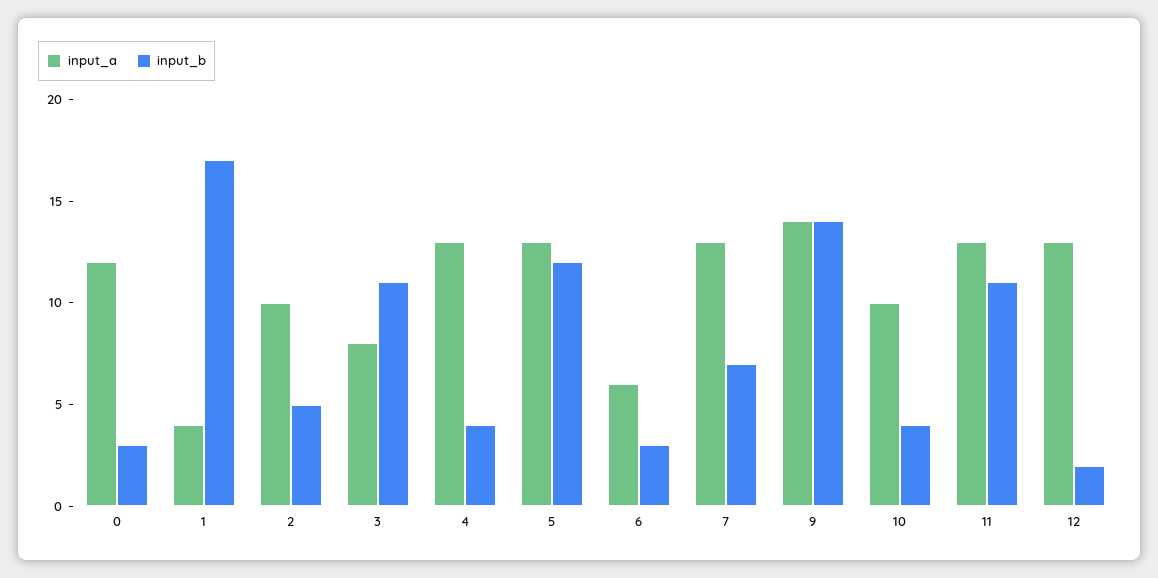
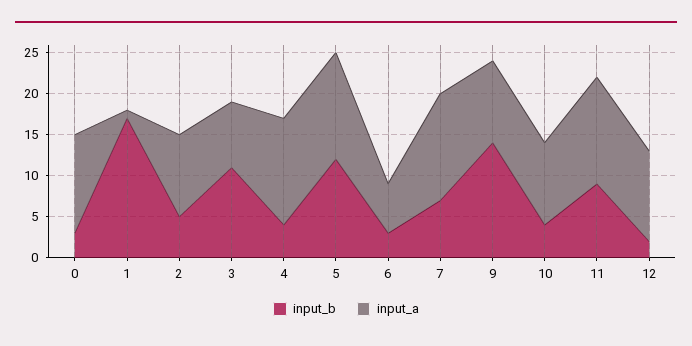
  {
    "input_a": {
      "0": 12,
-     "1": 4,
+     "1": 1,
      "2": 10,
      "3": 8,
      "4": 13,
      "5": 13,
      "6": 6,
      "7": 13,
-     "9": 14,
+     "9": 10,
      "10": 10,
      "11": 13,
-     "12": 13
+     "12": 11
    },
    "input_b": {
      "0": 3,
      "1": 17,
      "2": 5,
      "3": 11,
      "4": 4,
      "5": 12,
      "6": 3,
      "7": 7,
      "9": 14,
      "10": 4,
-     "11": 11,
+     "11": 9,
      "12": 2
    }
  }

